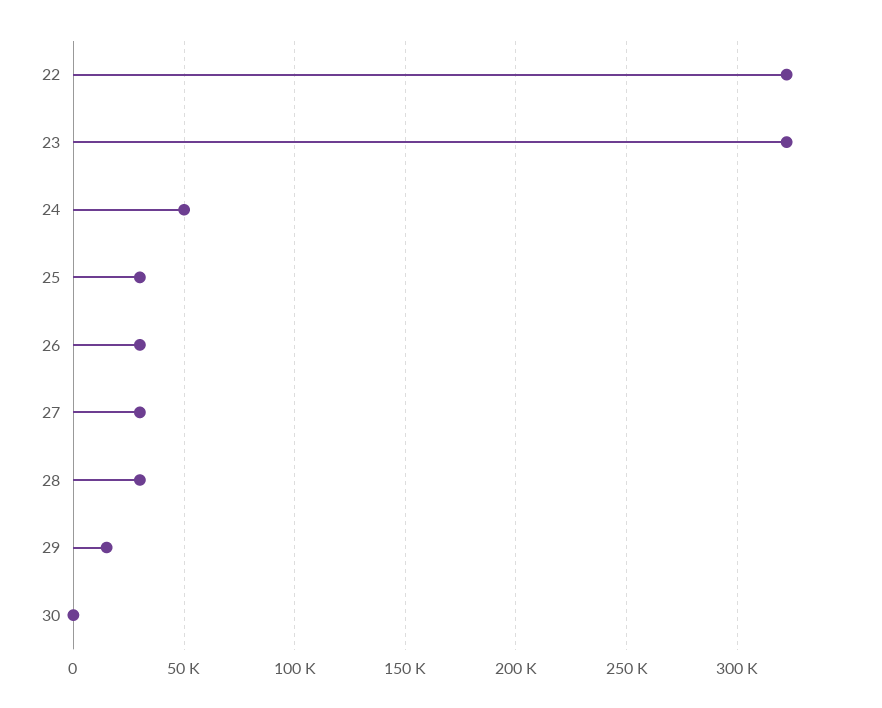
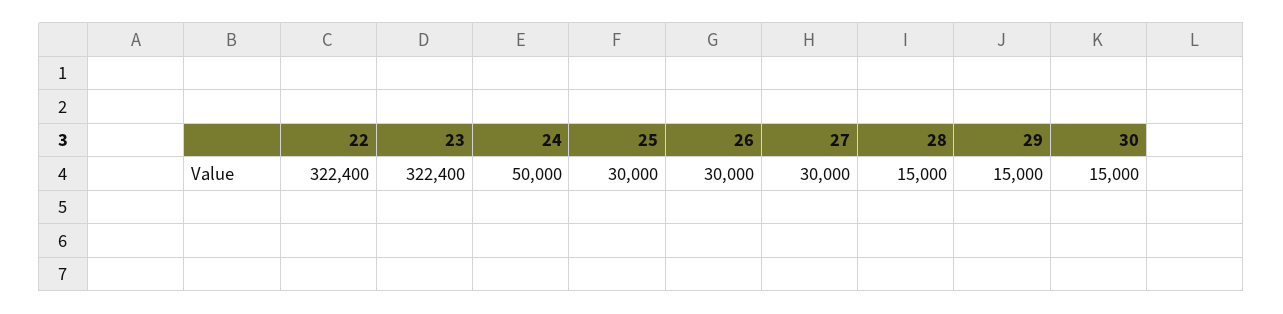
  {
    "22": 322400,
    "23": 322400,
    "24": 50000,
    "25": 30000,
    "26": 30000,
    "27": 30000,
-   "28": 30000,
+   "28": 15000,
    "29": 15000,
-   "30": 0
+   "30": 15000
  }

